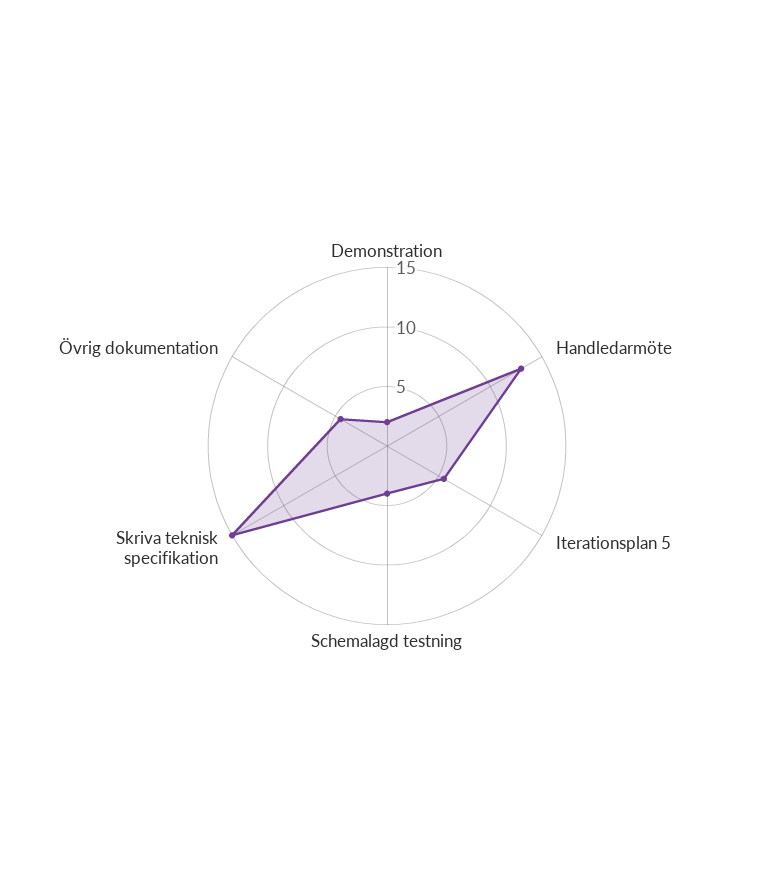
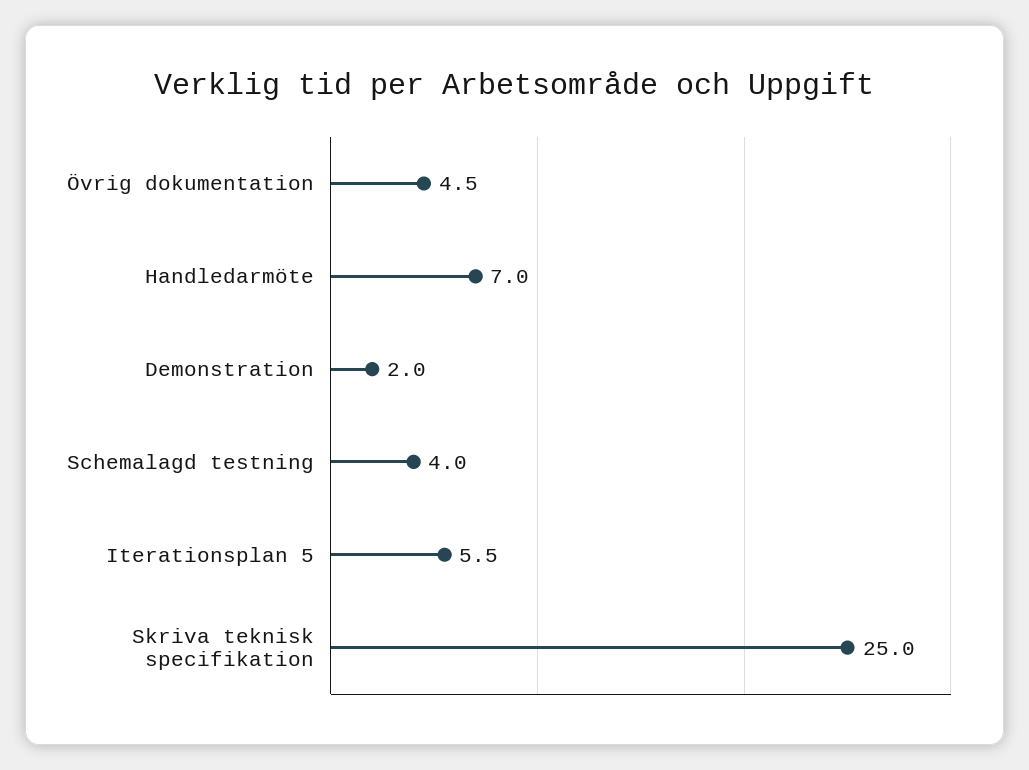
  {
    "Demonstration": 2,
-   "Handledarmöte": 13,
+   "Handledarmöte": 7,
    "Iterationsplan 5": 5.5,
    "Schemalagd testning": 4,
-   "Skriva teknisk specifikation": 15,
+   "Skriva teknisk specifikation": 25,
    "Övrig dokumentation": 4.5
  }

